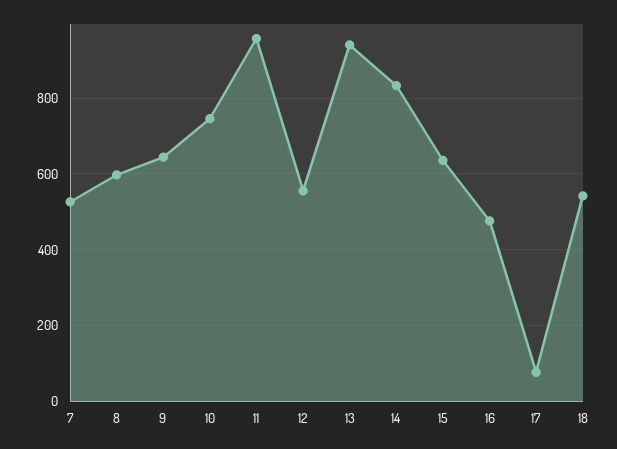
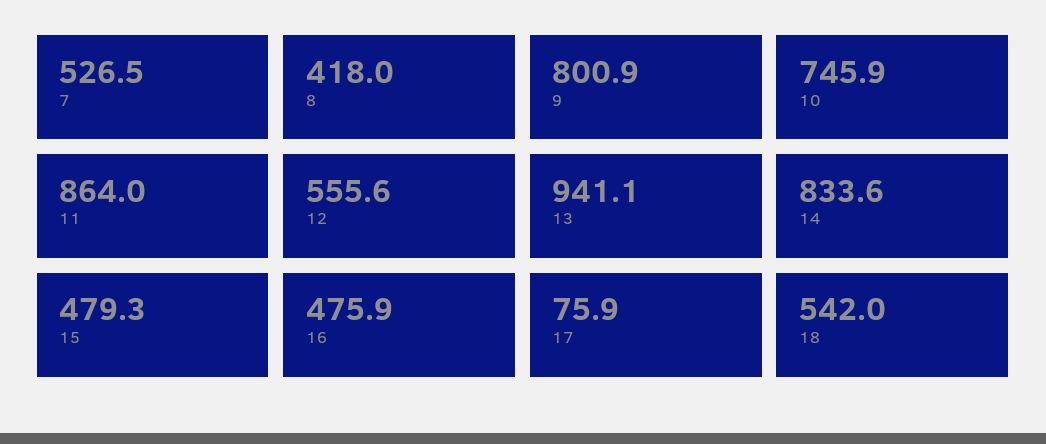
  {
    "7": 526.5,
-   "8": 600,
+   "8": 418,
-   "9": 640,
+   "9": 800.9,
    "10": 745.9,
-   "11": 960,
+   "11": 864,
    "12": 555.6,
    "13": 941.1,
    "14": 833.6,
-   "15": 640,
+   "15": 479.3,
    "16": 475.9,
    "17": 75.9,
    "18": 542
  }

